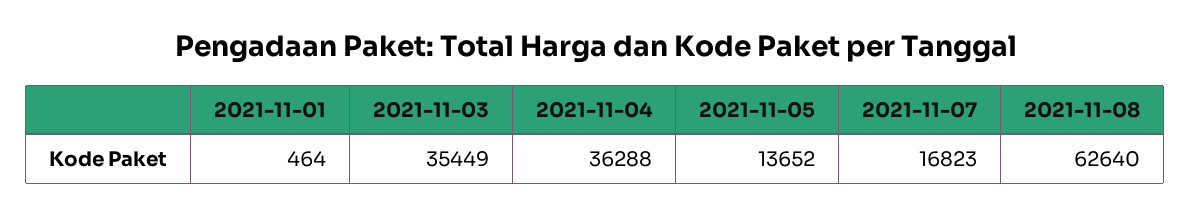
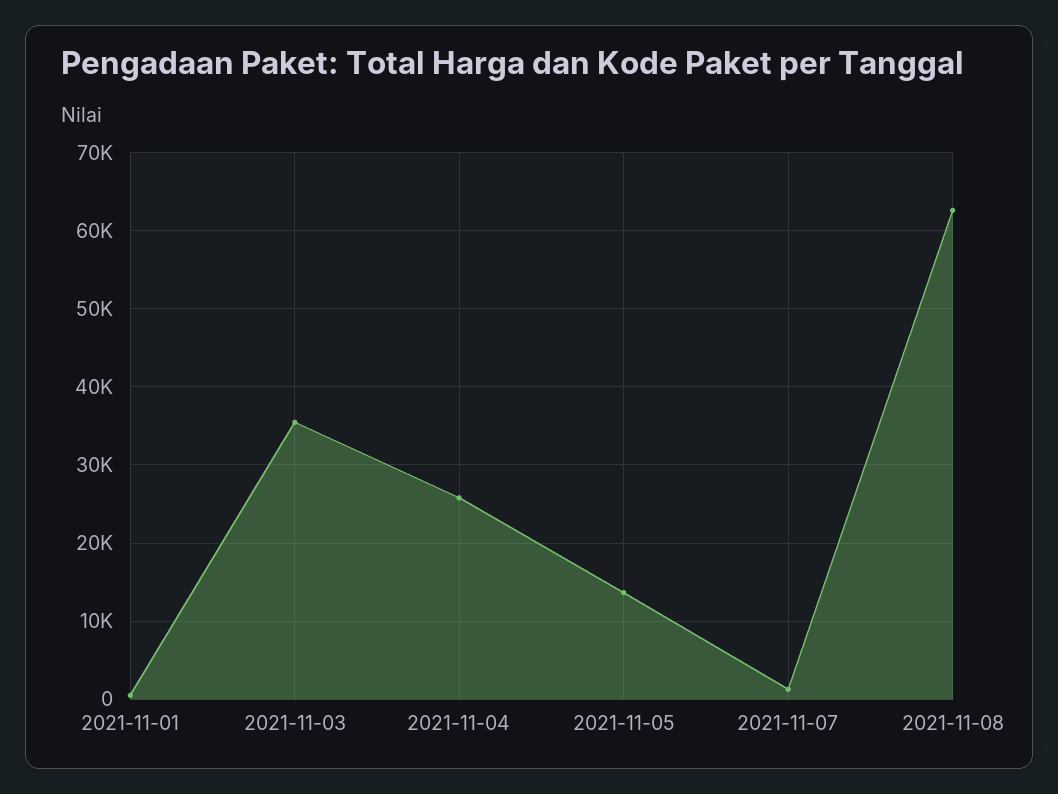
  {
    "2021-11-01": 464,
    "2021-11-03": 35449,
-   "2021-11-04": 36288,
+   "2021-11-04": 26000,
    "2021-11-05": 13652,
-   "2021-11-07": 16823,
+   "2021-11-07": 1000,
    "2021-11-08": 62640
  }

